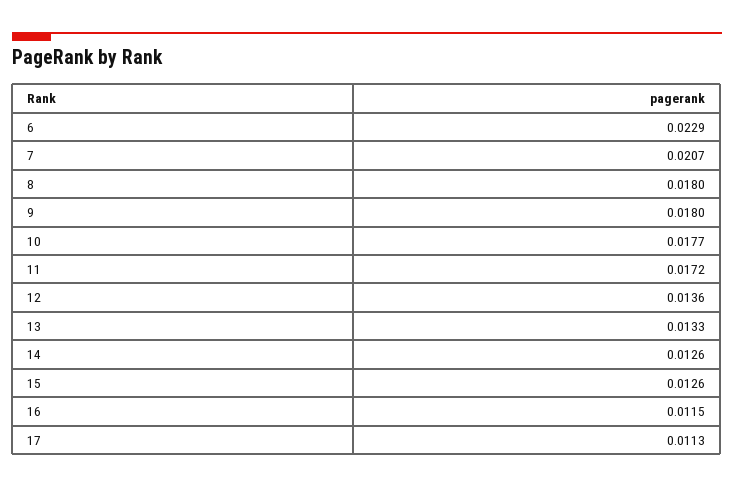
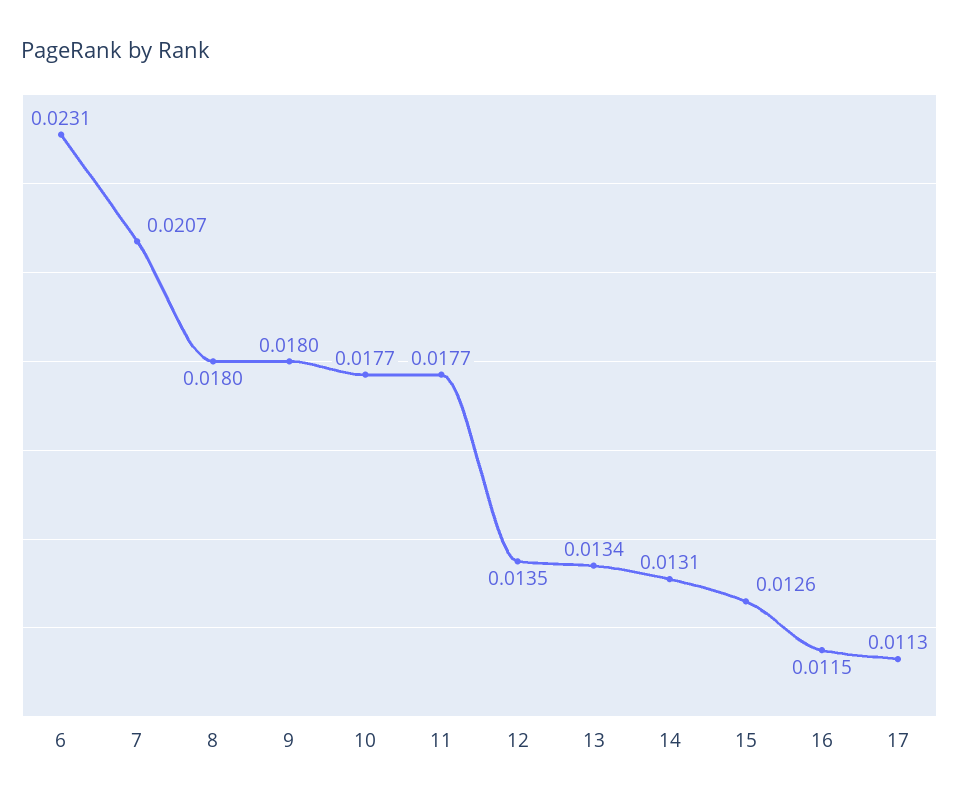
  {
-   "6": 0.0229,
+   "6": 0.0231,
    "7": 0.0207,
    "8": 0.018,
    "9": 0.018,
    "10": 0.0177,
-   "11": 0.0172,
+   "11": 0.0177,
-   "12": 0.0136,
+   "12": 0.0135,
-   "13": 0.0133,
+   "13": 0.0134,
-   "14": 0.0126,
+   "14": 0.0131,
    "15": 0.0126,
    "16": 0.0115,
    "17": 0.0113
  }

